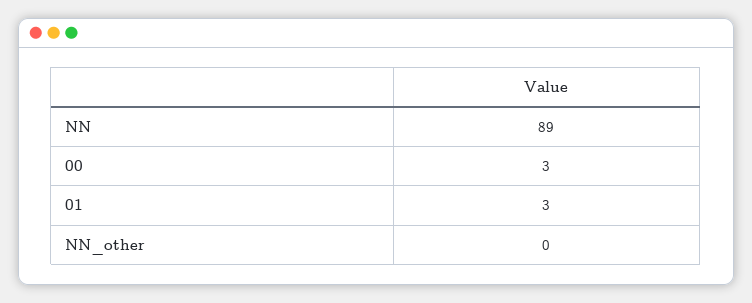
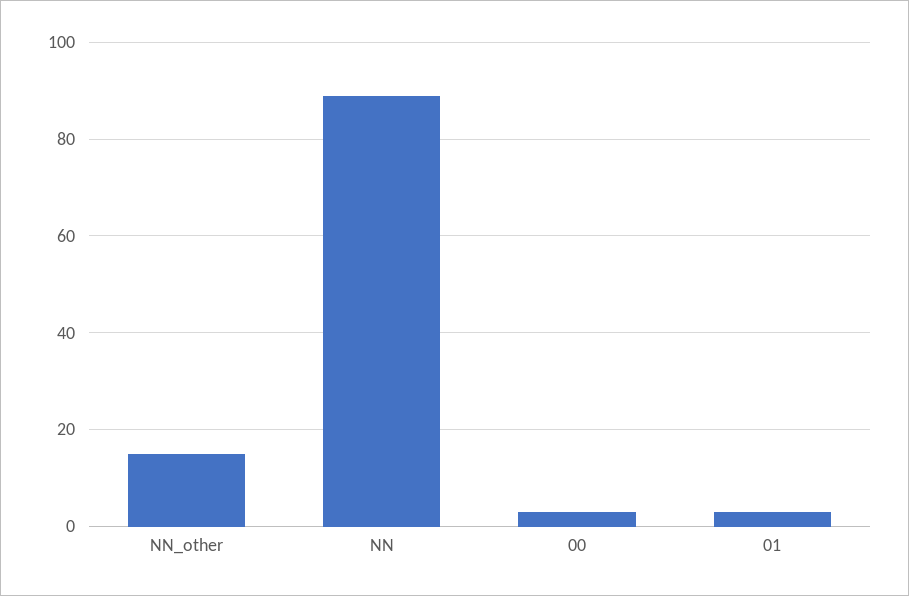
  {
    "NN": 89,
    "00": 3,
    "01": 3,
-   "NN_other": 0
+   "NN_other": 15
  }

